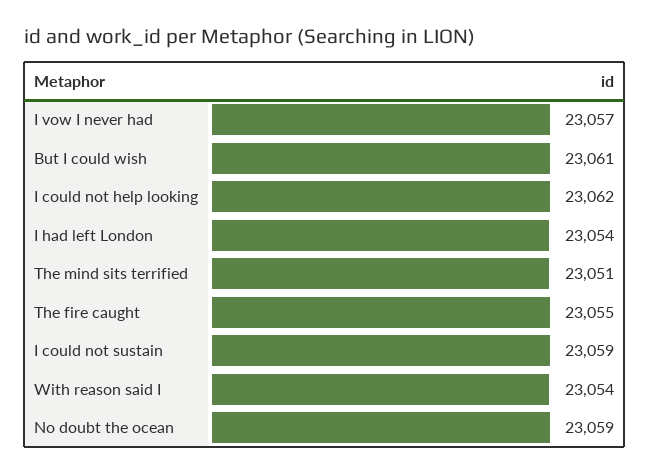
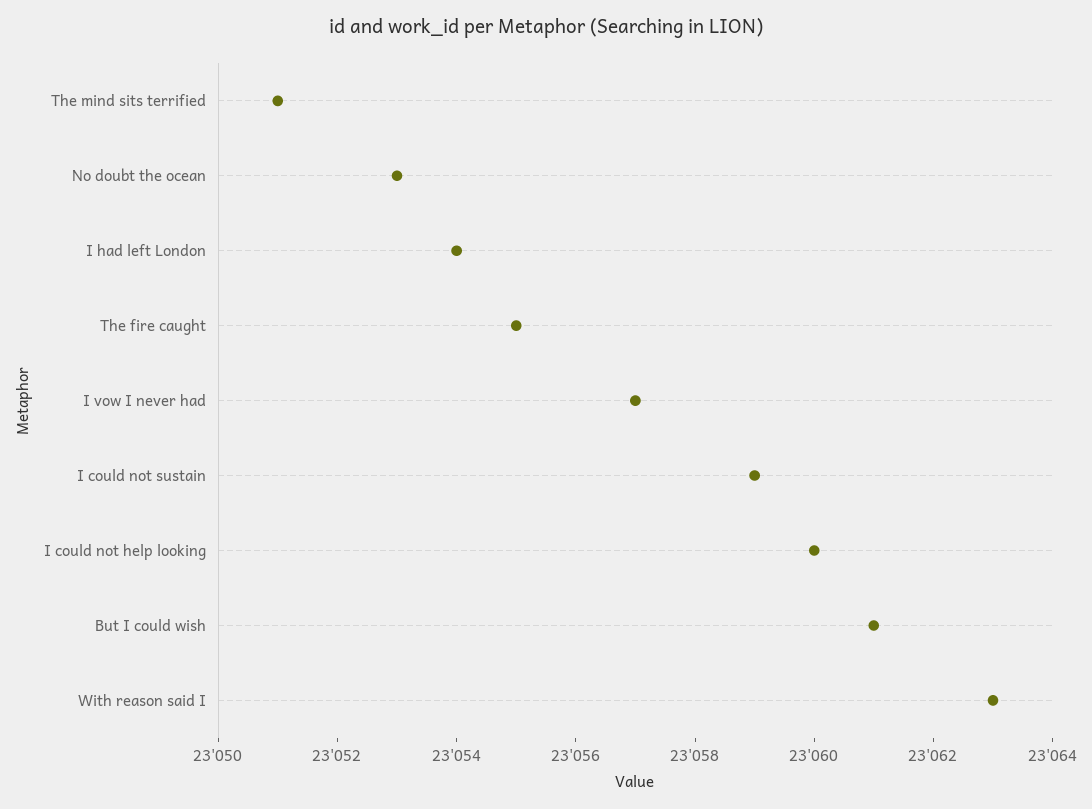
  {
    "I vow I never had": 23057,
    "But I could wish": 23061,
-   "I could not help looking": 23062,
+   "I could not help looking": 23060,
    "I had left London": 23054,
    "The mind sits terrified": 23051,
    "The fire caught": 23055,
    "I could not sustain": 23059,
-   "With reason said I": 23054,
+   "With reason said I": 23063,
-   "No doubt the ocean": 23059
+   "No doubt the ocean": 23053
  }

